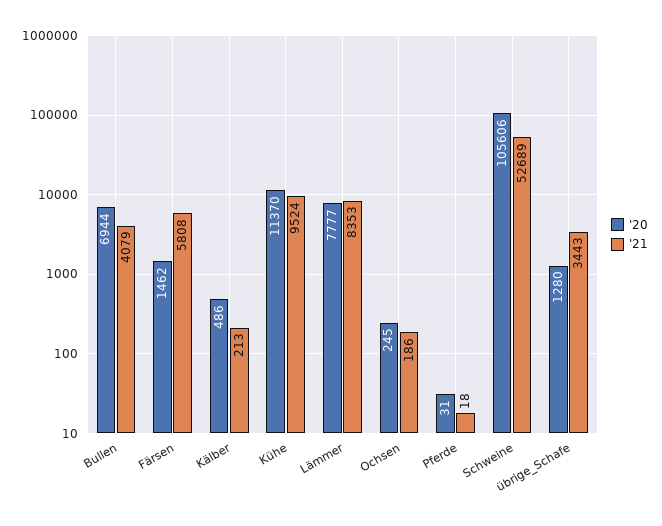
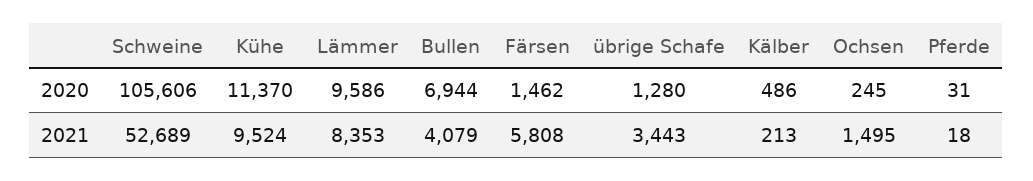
  {
    "'20": {
      "Bullen": 6944,
      "Färsen": 1462,
      "Kälber": 486,
      "Kühe": 11370,
-     "Lämmer": 7777,
+     "Lämmer": 9586,
      "Ochsen": 245,
      "Pferde": 31,
      "Schweine": 105606,
      "übrige_Schafe": 1280
    },
    "'21": {
      "Bullen": 4079,
      "Färsen": 5808,
      "Kälber": 213,
      "Kühe": 9524,
      "Lämmer": 8353,
-     "Ochsen": 186,
+     "Ochsen": 1495,
      "Pferde": 18,
      "Schweine": 52689,
      "übrige_Schafe": 3443
    }
  }

